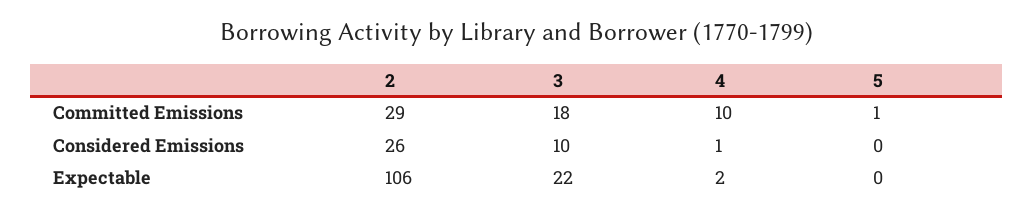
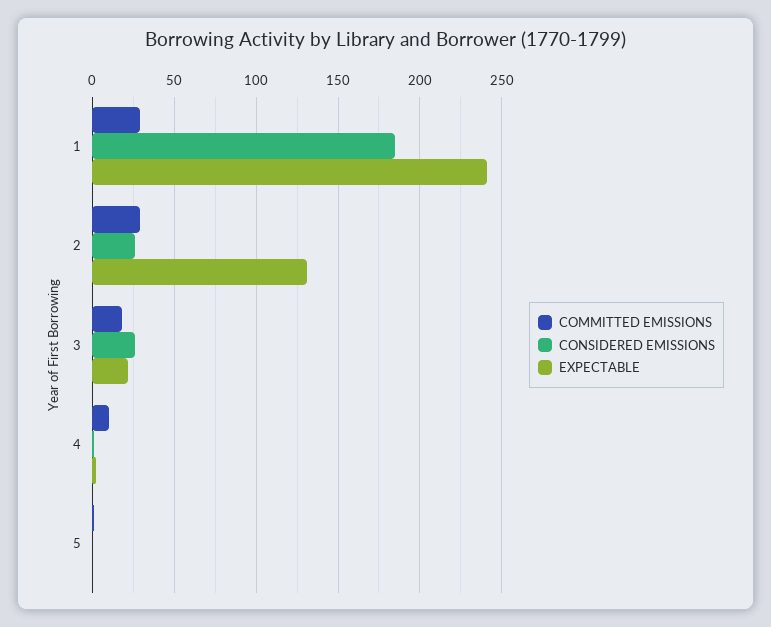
  {
    "Committed Emissions": {
      "2": 29,
      "3": 18,
      "4": 10,
-     "5": 1
+     "5": 1,
+     "1": 30
    },
    "Considered Emissions": {
      "2": 26,
-     "3": 10,
+     "3": 25,
      "4": 1,
-     "5": 0
+     "5": 0,
+     "1": 185
    },
    "Expectable": {
-     "2": 106,
+     "2": 130,
      "3": 22,
      "4": 2,
-     "5": 0
+     "5": 0,
+     "1": 240
    }
  }

